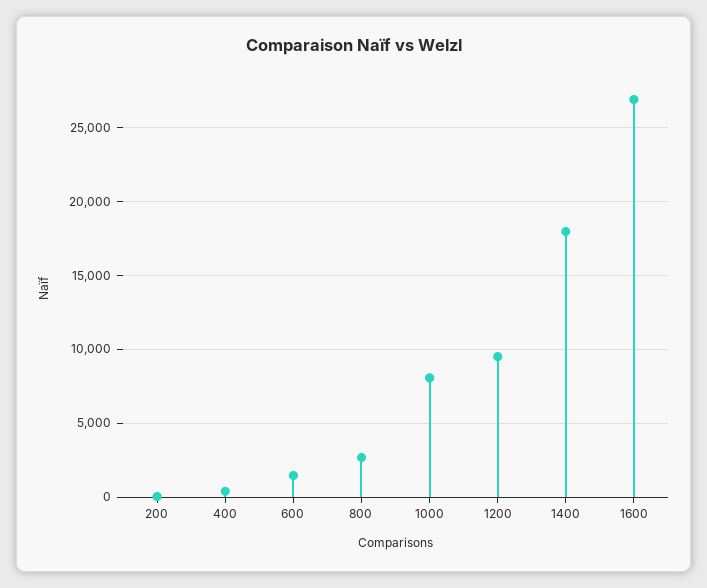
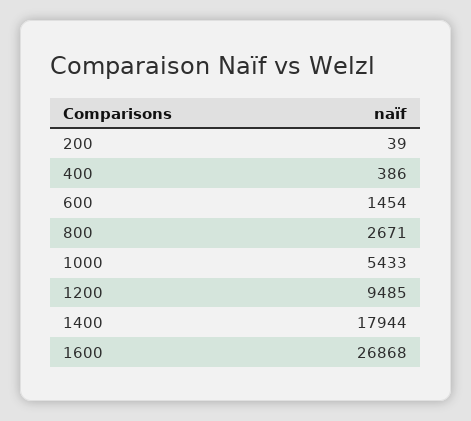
  {
    "200": 39,
    "400": 386,
    "600": 1454,
    "800": 2671,
-   "1000": 8000,
+   "1000": 5433,
    "1200": 9485,
    "1400": 17944,
    "1600": 26868
  }

